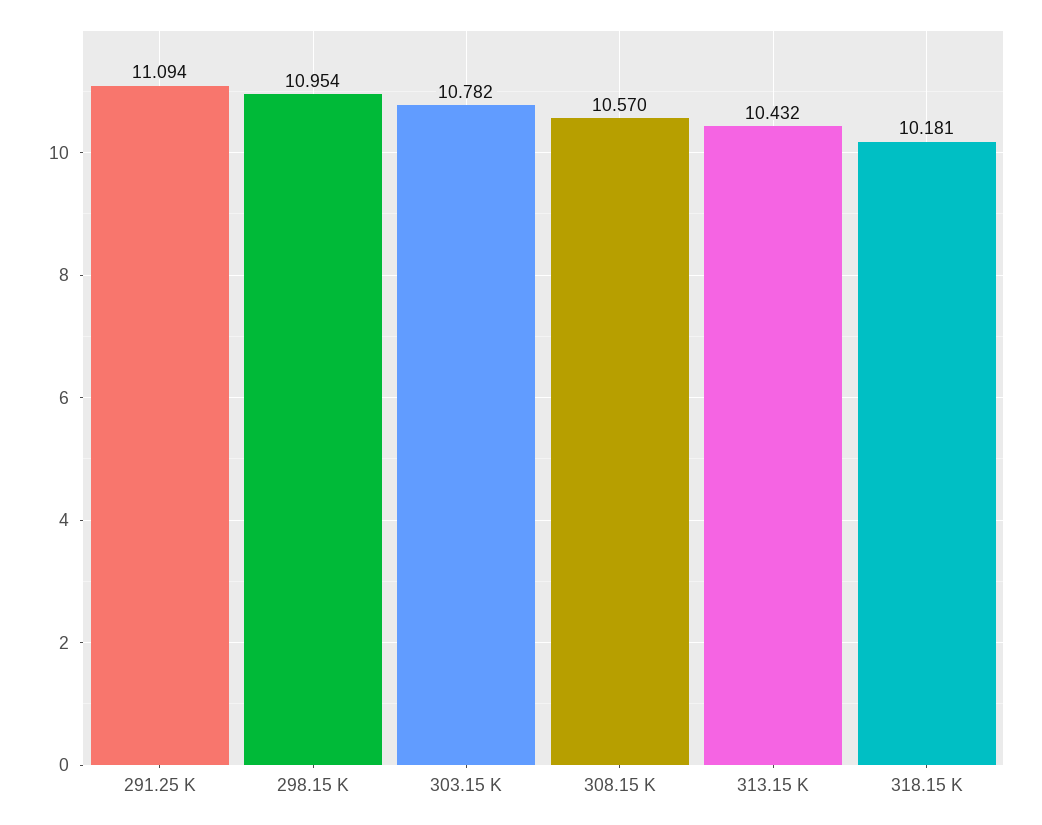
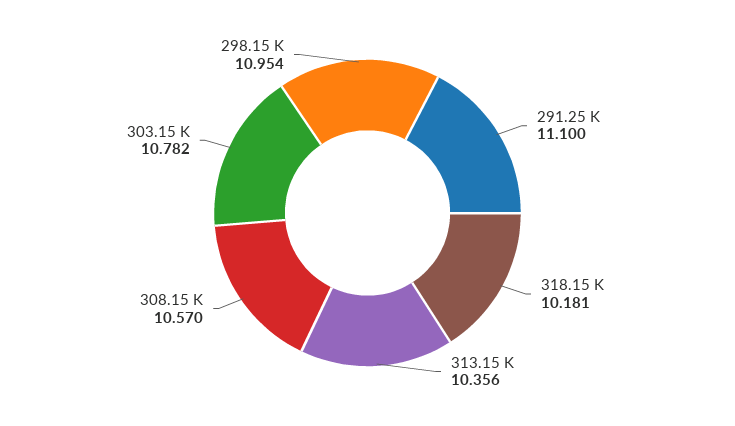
  {
-   "291.25 K": 11.094,
+   "291.25 K": 11.1,
    "298.15 K": 10.954,
    "303.15 K": 10.782,
    "308.15 K": 10.57,
-   "313.15 K": 10.432,
+   "313.15 K": 10.356,
    "318.15 K": 10.181
  }

